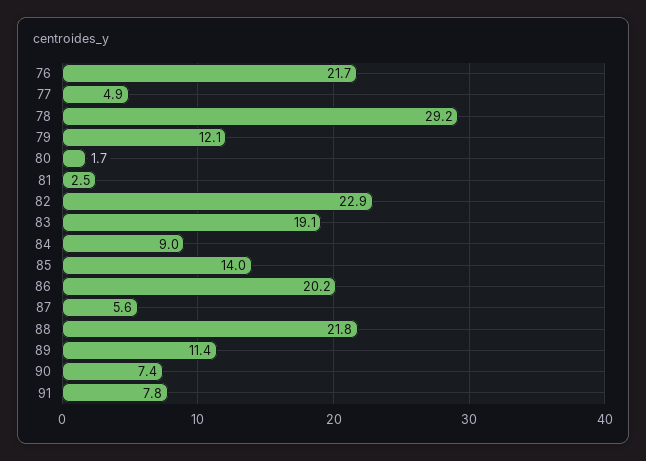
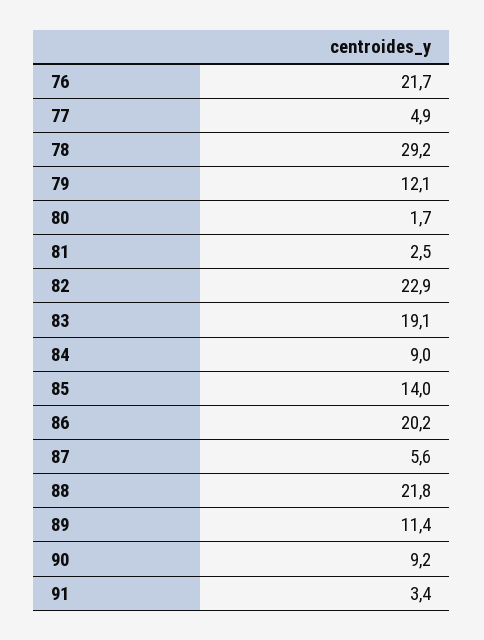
  {
    "76": 21.7,
    "77": 4.9,
    "78": 29.2,
    "79": 12.1,
    "80": 1.7,
    "81": 2.5,
    "82": 22.9,
    "83": 19.1,
    "84": 9,
    "85": 14,
    "86": 20.2,
    "87": 5.6,
    "88": 21.8,
    "89": 11.4,
-   "90": 7.4,
+   "90": 9.2,
-   "91": 7.8
+   "91": 3.4
  }

